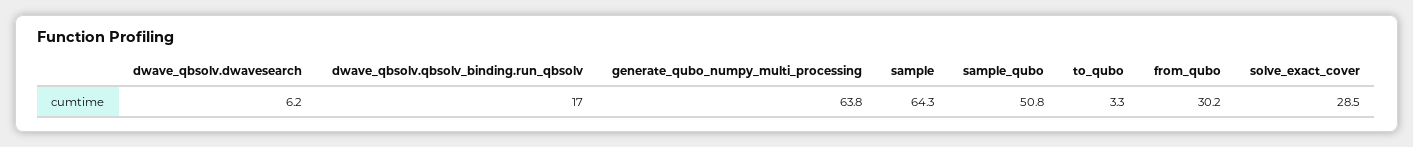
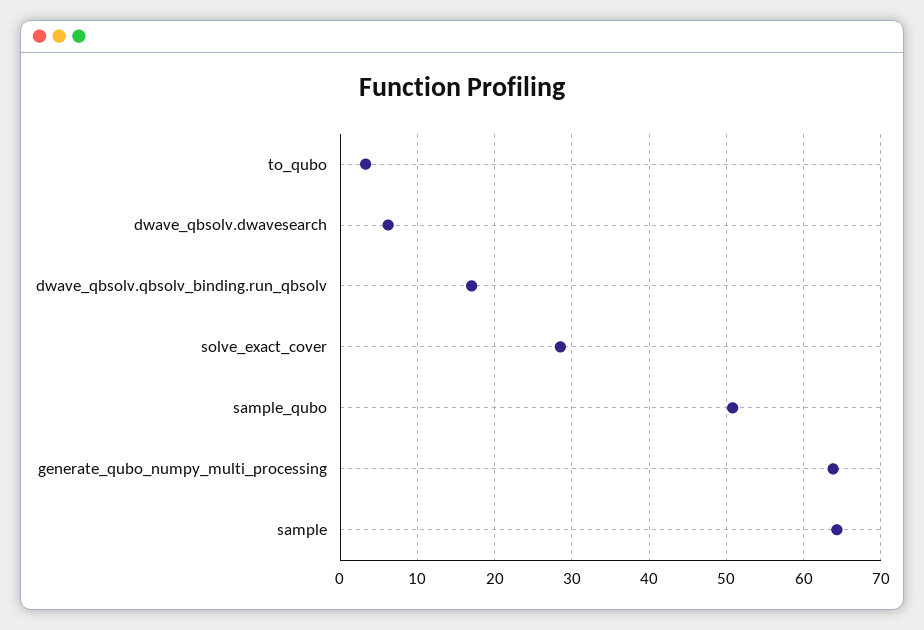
  {
    "dwave_qbsolv.dwavesearch": 6.2,
    "dwave_qbsolv.qbsolv_binding.run_qbsolv": 17,
    "generate_qubo_numpy_multi_processing": 63.8,
    "sample": 64.3,
    "sample_qubo": 50.8,
    "to_qubo": 3.3,
-   "from_qubo": 30.2,
    "solve_exact_cover": 28.5
  }

